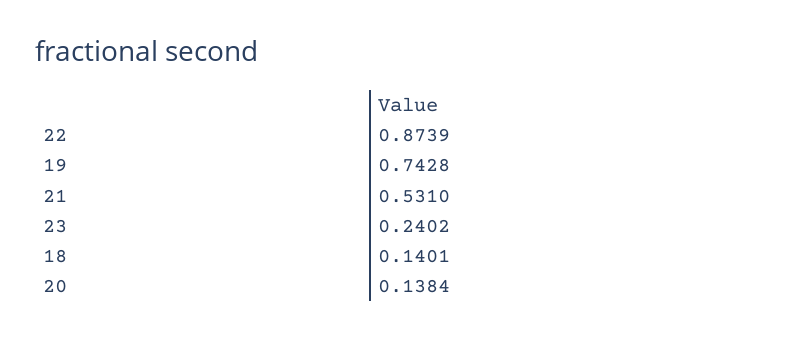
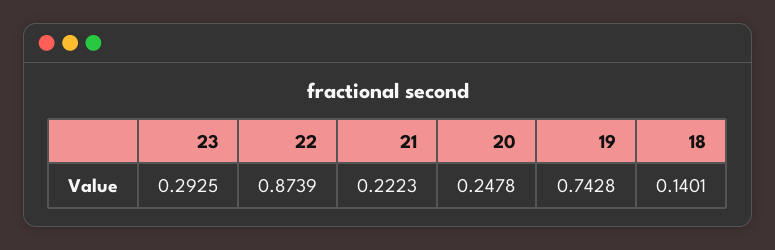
  {
    "22": 0.8739,
    "19": 0.7428,
-   "21": 0.531,
+   "21": 0.2223,
-   "23": 0.2402,
+   "23": 0.2925,
    "18": 0.1401,
-   "20": 0.1384
+   "20": 0.2478
  }

